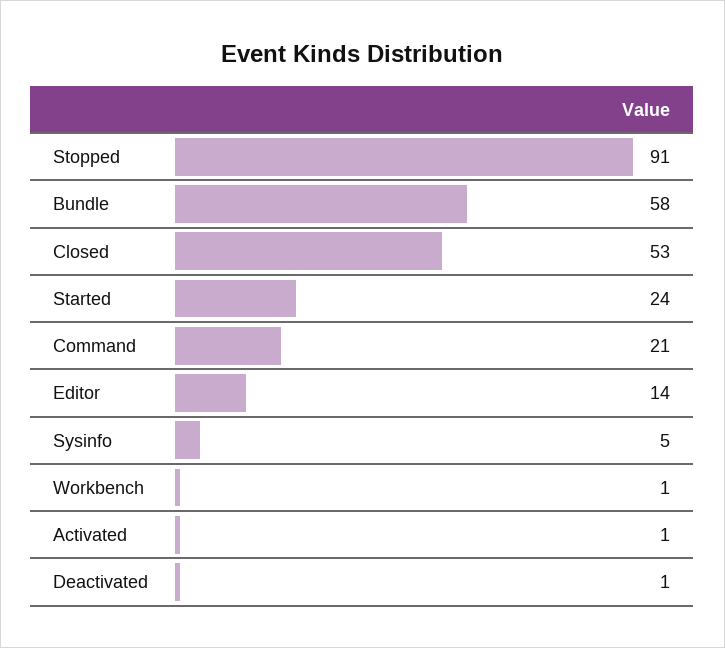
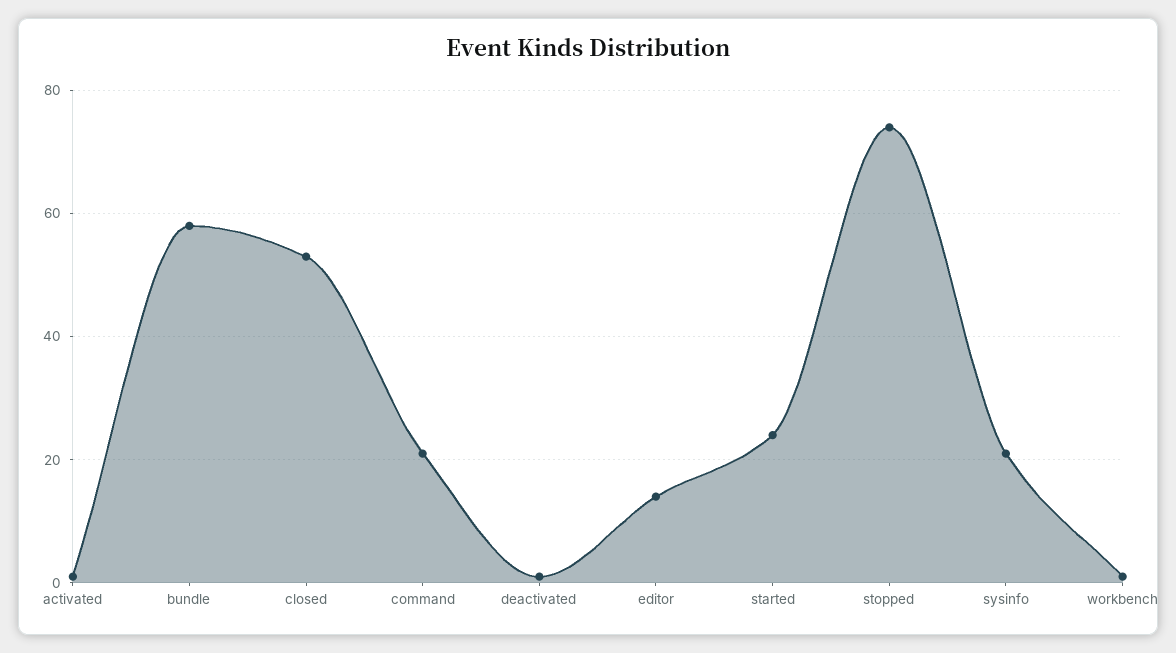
  {
-   "Stopped": 91,
+   "Stopped": 75,
    "Bundle": 58,
    "Closed": 53,
    "Started": 24,
    "Command": 21,
    "Editor": 14,
-   "Sysinfo": 5,
+   "Sysinfo": 20,
    "Workbench": 1,
    "Activated": 1,
    "Deactivated": 1
  }

